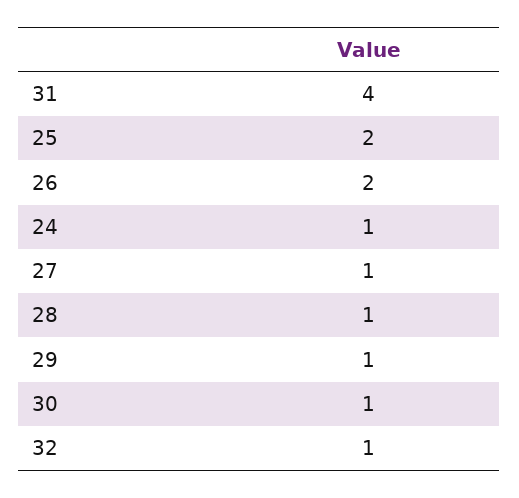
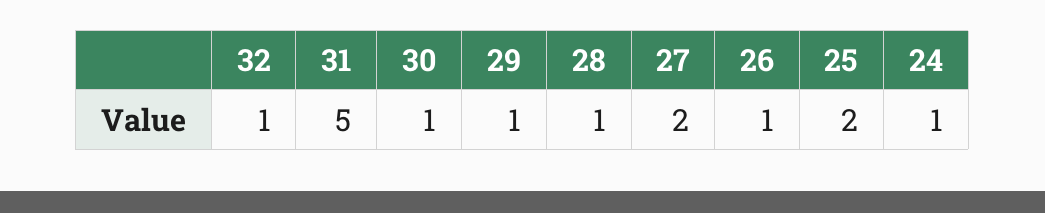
  {
-   "31": 4,
+   "31": 5,
    "25": 2,
-   "26": 2,
+   "26": 1,
    "24": 1,
-   "27": 1,
+   "27": 2,
    "28": 1,
    "29": 1,
    "30": 1,
    "32": 1
  }

